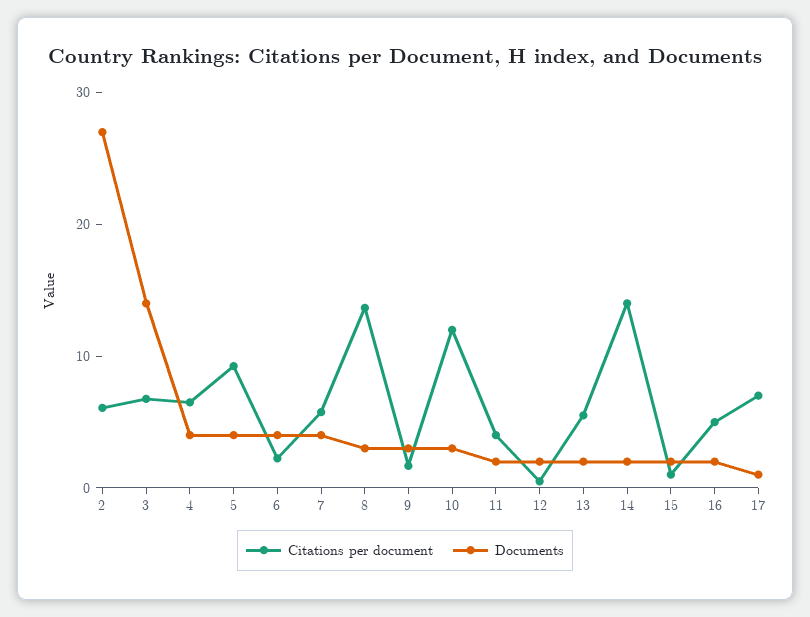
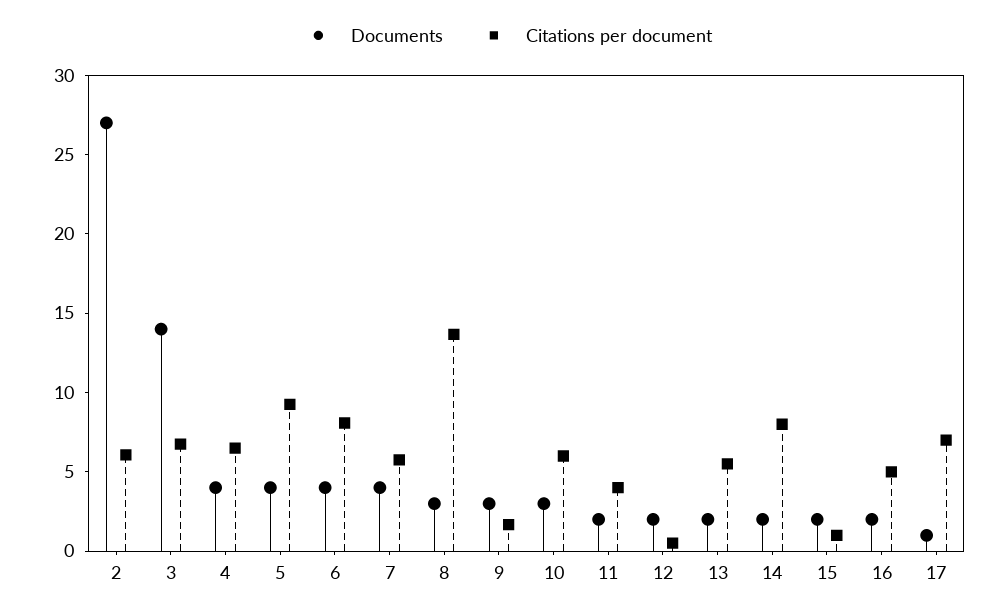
  {
    "Citations per document": {
      "2": 6,
      "3": 7,
      "4": 7,
      "5": 9,
-     "6": 2,
+     "6": 8,
      "7": 6,
      "8": 14,
      "9": 2,
-     "10": 12,
+     "10": 6,
      "11": 4,
      "12": 1,
      "13": 6,
-     "14": 14,
+     "14": 8,
      "15": 1,
      "16": 5,
      "17": 7
    },
    "Documents": {
      "2": 27,
      "3": 14,
      "4": 4,
      "5": 4,
      "6": 4,
      "7": 4,
      "8": 3,
      "9": 3,
      "10": 3,
      "11": 2,
      "12": 2,
      "13": 2,
      "14": 2,
      "15": 2,
      "16": 2,
      "17": 1
    }
  }

